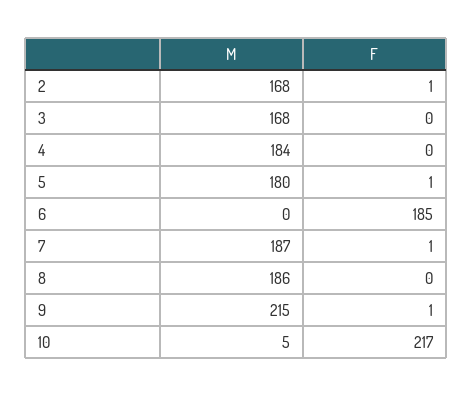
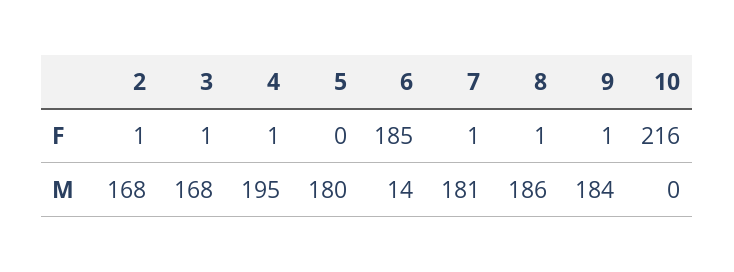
  {
    "M": {
      "2": 168,
      "3": 168,
-     "4": 184,
+     "4": 195,
      "5": 180,
-     "6": 0,
+     "6": 14,
-     "7": 187,
+     "7": 181,
      "8": 186,
-     "9": 215,
+     "9": 184,
-     "10": 5
+     "10": 0
    },
    "F": {
      "2": 1,
-     "3": 0,
+     "3": 1,
-     "4": 0,
+     "4": 1,
-     "5": 1,
+     "5": 0,
      "6": 185,
      "7": 1,
-     "8": 0,
+     "8": 1,
      "9": 1,
-     "10": 217
+     "10": 216
    }
  }

